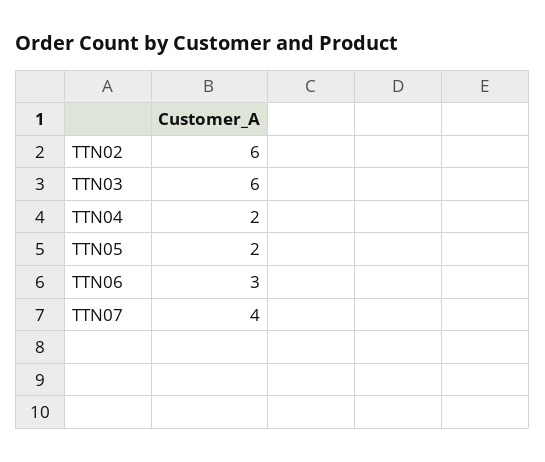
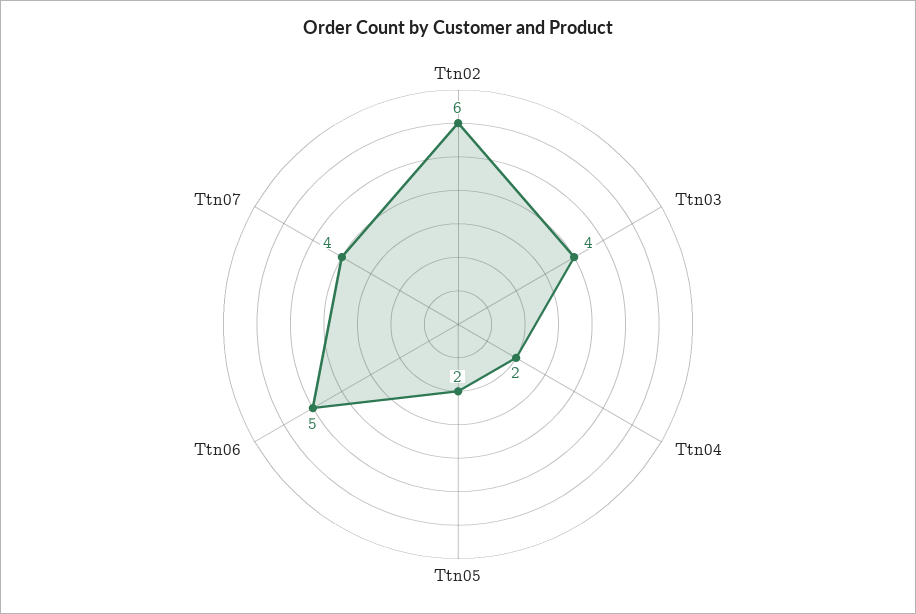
  {
    "TTN02": 6,
-   "TTN03": 6,
+   "TTN03": 4,
    "TTN04": 2,
    "TTN05": 2,
-   "TTN06": 3,
+   "TTN06": 5,
    "TTN07": 4
  }

